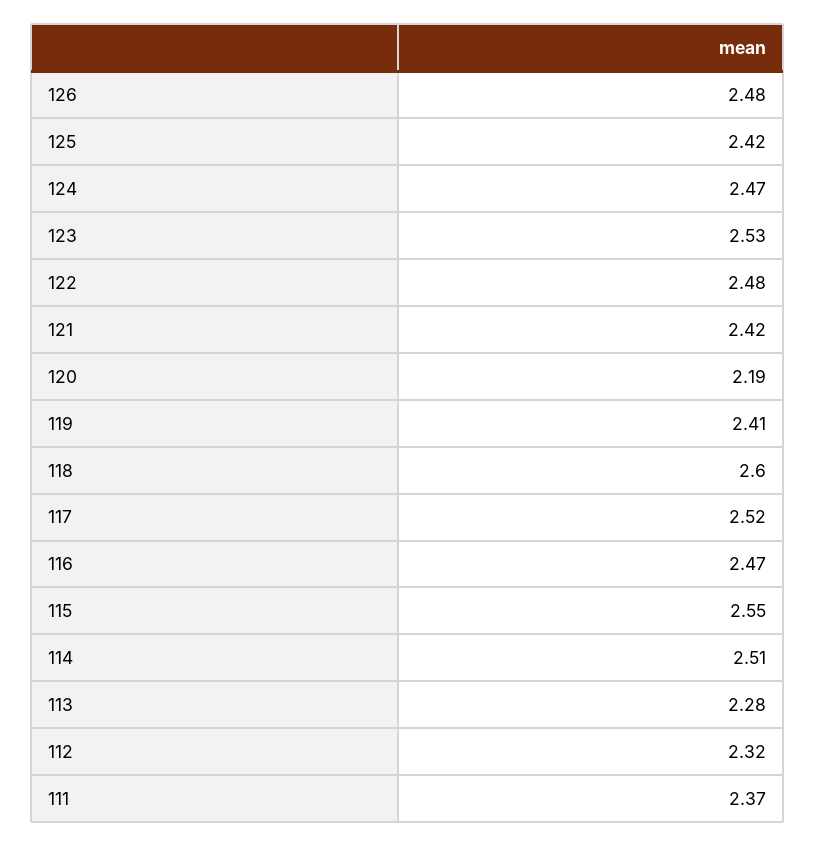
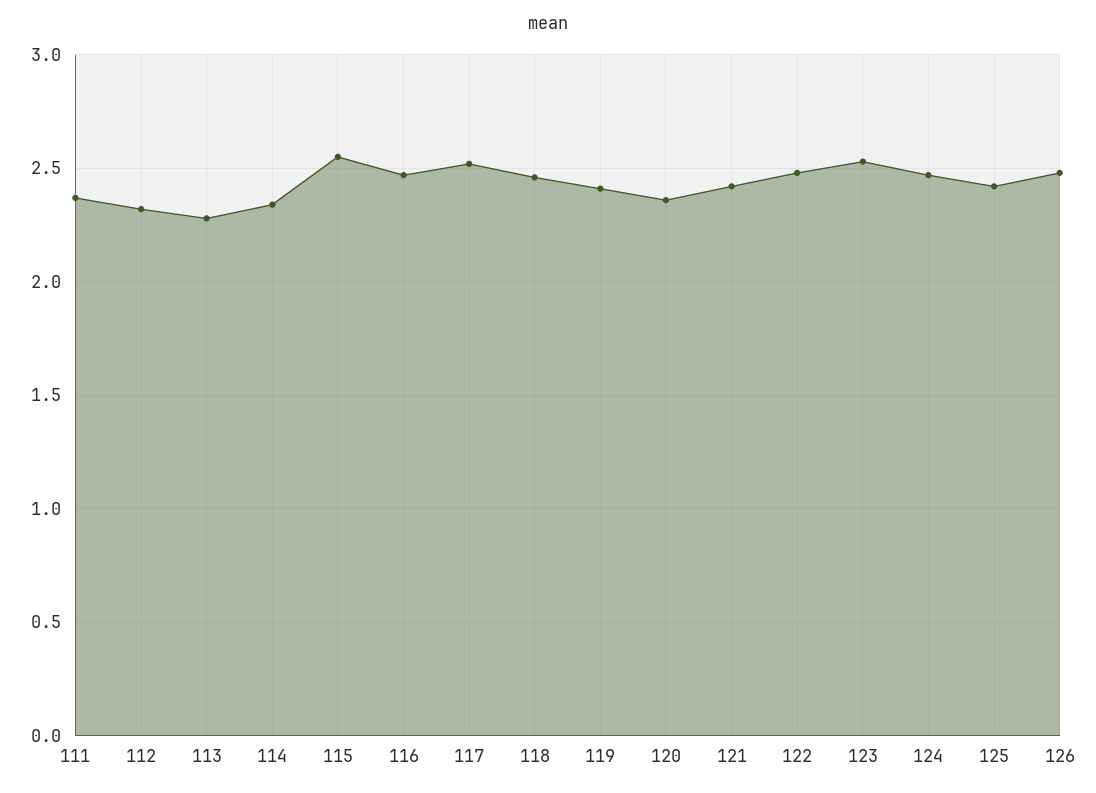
  {
    "126": 2.48,
    "125": 2.42,
    "124": 2.47,
    "123": 2.53,
    "122": 2.48,
    "121": 2.42,
-   "120": 2.19,
+   "120": 2.35,
    "119": 2.41,
-   "118": 2.6,
+   "118": 2.45,
    "117": 2.52,
    "116": 2.47,
    "115": 2.55,
-   "114": 2.51,
+   "114": 2.35,
    "113": 2.28,
    "112": 2.32,
    "111": 2.37
  }

